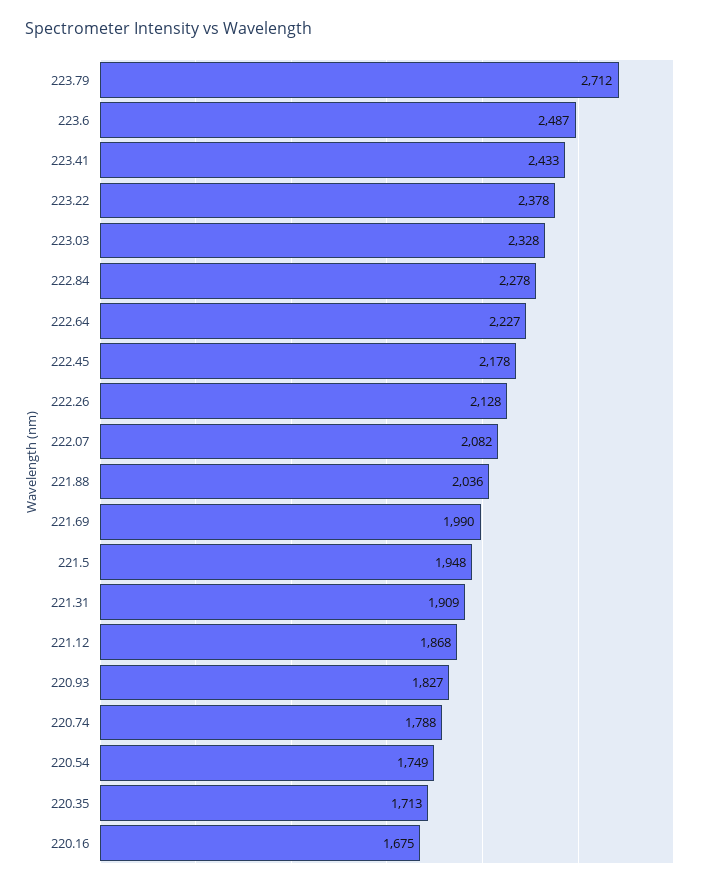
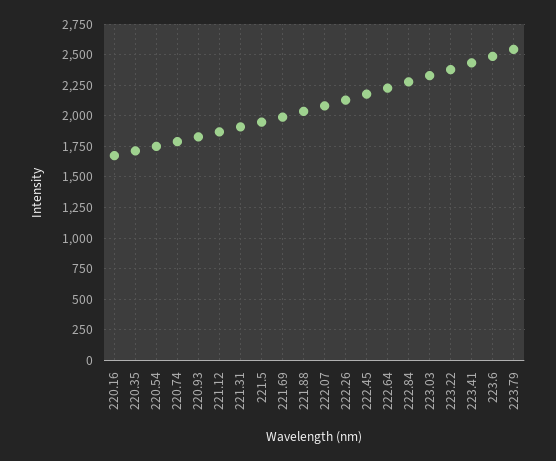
  {
-   "223.79": 2712,
+   "223.79": 2550,
    "223.6": 2487,
    "223.41": 2433,
    "223.22": 2378,
    "223.03": 2328,
    "222.84": 2278,
    "222.64": 2227,
    "222.45": 2178,
    "222.26": 2128,
    "222.07": 2082,
    "221.88": 2036,
    "221.69": 1990,
    "221.5": 1948,
    "221.31": 1909,
    "221.12": 1868,
    "220.93": 1827,
    "220.74": 1788,
    "220.54": 1749,
    "220.35": 1713,
    "220.16": 1675
  }

